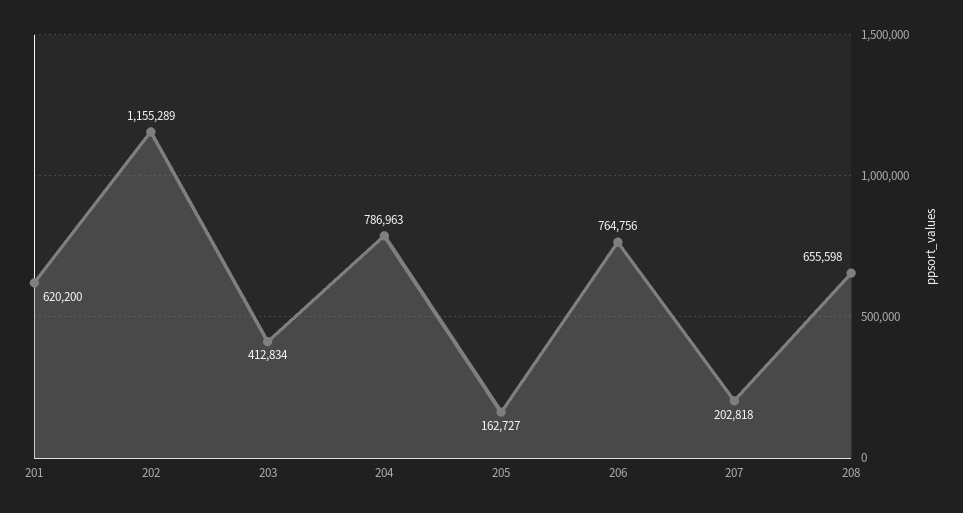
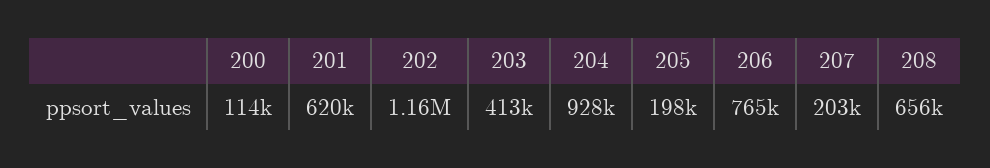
  {
    "201": 620200,
    "202": 1155289,
    "203": 412834,
-   "204": 786963,
+   "204": 928000,
-   "205": 162727,
+   "205": 198000,
    "206": 764756,
    "207": 202818,
-   "208": 655598
+   "208": 655598,
+   "200": 114000
  }

